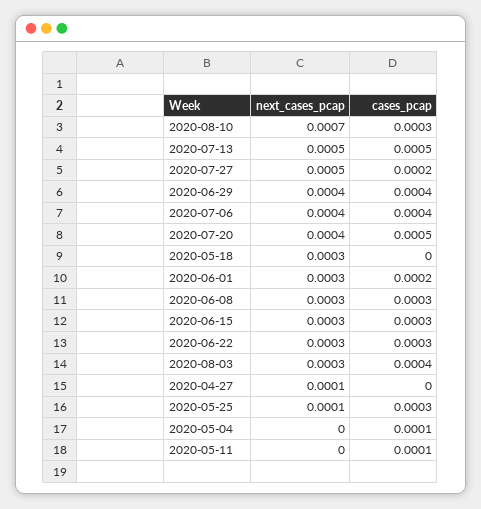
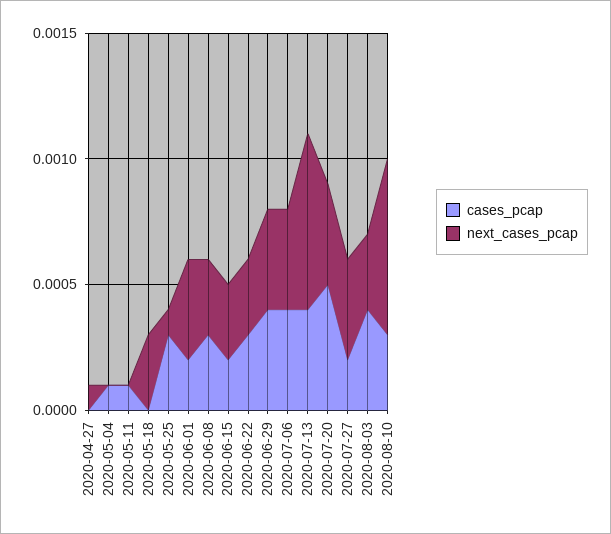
  {
    "next_cases_pcap": {
      "2020-08-10": 0.0007,
-     "2020-07-13": 0.0005,
+     "2020-07-13": 0.0007,
-     "2020-07-27": 0.0005,
+     "2020-07-27": 0.0004,
      "2020-06-29": 0.0004,
      "2020-07-06": 0.0004,
      "2020-07-20": 0.0004,
      "2020-05-18": 0.0003,
-     "2020-06-01": 0.0003,
+     "2020-06-01": 0.0004,
      "2020-06-08": 0.0003,
      "2020-06-15": 0.0003,
      "2020-06-22": 0.0003,
      "2020-08-03": 0.0003,
      "2020-04-27": 0.0001,
      "2020-05-25": 0.0001,
      "2020-05-04": 0,
      "2020-05-11": 0
    },
    "cases_pcap": {
      "2020-08-10": 0.0003,
-     "2020-07-13": 0.0005,
+     "2020-07-13": 0.0004,
      "2020-07-27": 0.0002,
      "2020-06-29": 0.0004,
      "2020-07-06": 0.0004,
      "2020-07-20": 0.0005,
      "2020-05-18": 0,
      "2020-06-01": 0.0002,
      "2020-06-08": 0.0003,
-     "2020-06-15": 0.0003,
+     "2020-06-15": 0.0002,
      "2020-06-22": 0.0003,
      "2020-08-03": 0.0004,
      "2020-04-27": 0,
      "2020-05-25": 0.0003,
      "2020-05-04": 0.0001,
      "2020-05-11": 0.0001
    }
  }

